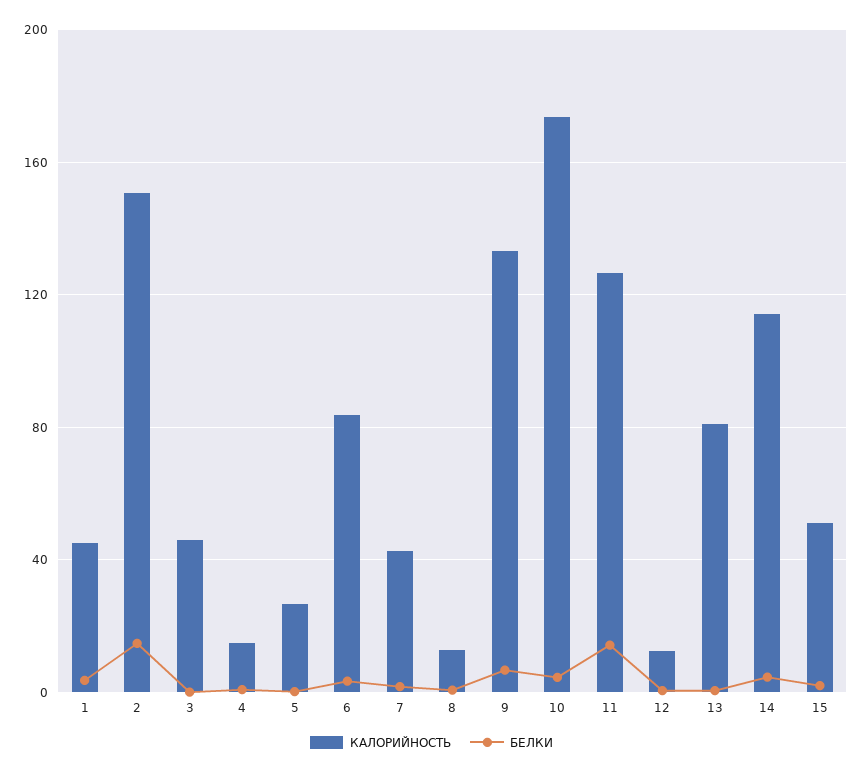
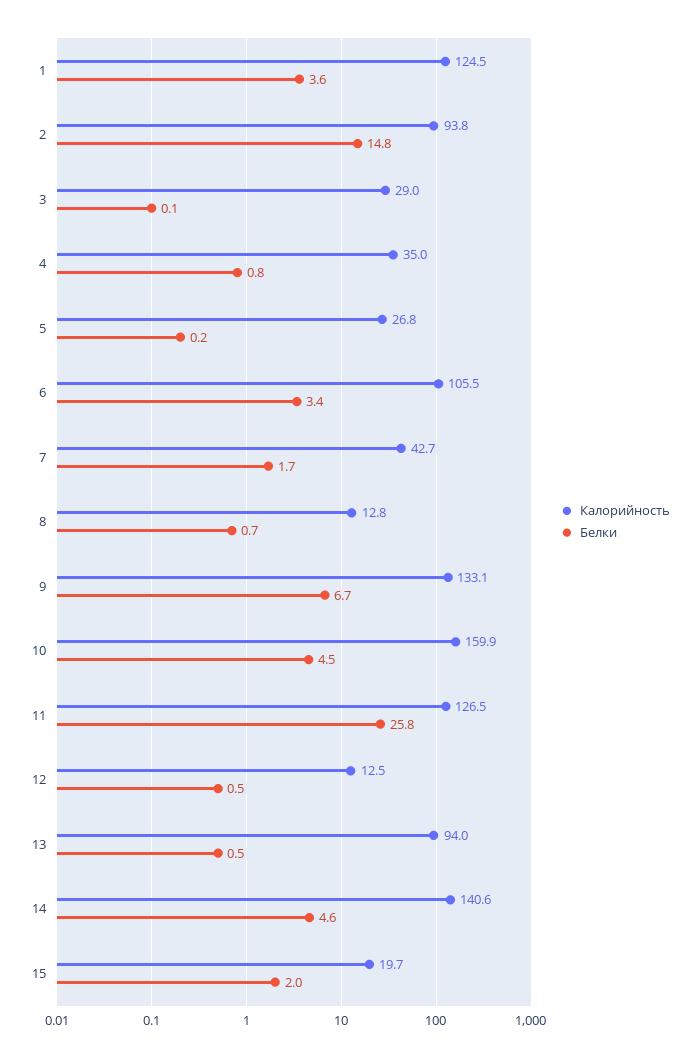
  {
    "КАЛОРИЙНОСТЬ": {
-     "1": 45,
+     "1": 124.5,
-     "2": 150,
+     "2": 93.8,
-     "3": 45,
+     "3": 29,
-     "4": 15,
+     "4": 35,
      "5": 26.8,
-     "6": 85,
+     "6": 105.5,
      "7": 42.7,
      "8": 12.8,
      "9": 133.1,
-     "10": 175,
+     "10": 159.9,
      "11": 126.5,
      "12": 12.5,
-     "13": 80,
+     "13": 94,
-     "14": 115,
+     "14": 140.6,
-     "15": 50
+     "15": 19.7
    },
    "БЕЛКИ": {
      "1": 3.6,
      "2": 14.8,
      "3": 0.1,
      "4": 0.8,
      "5": 0.2,
      "6": 3.4,
      "7": 1.7,
      "8": 0.7,
      "9": 6.7,
      "10": 4.5,
-     "11": 15,
+     "11": 25.8,
      "12": 0.5,
      "13": 0.5,
      "14": 4.6,
      "15": 2
    }
  }

